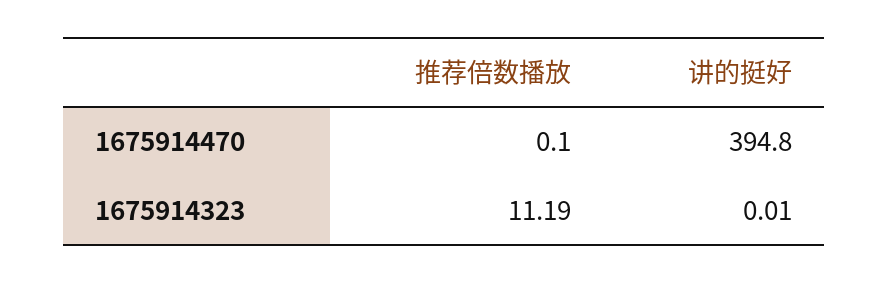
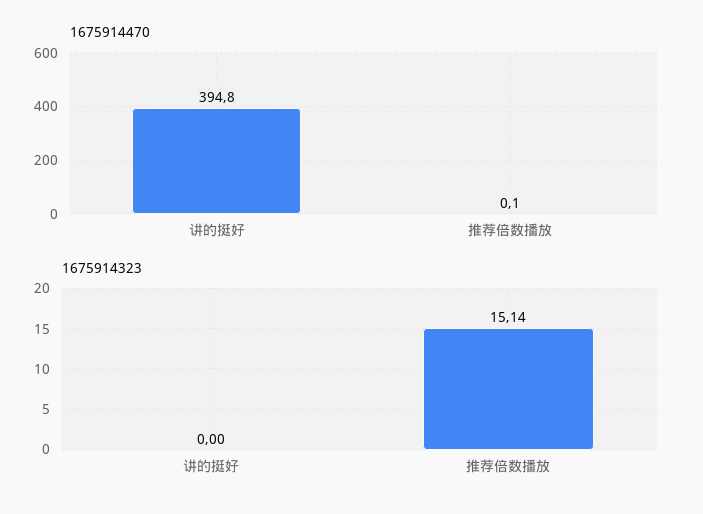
  {
    "1675914470": {
      "推荐倍数播放": 0.1,
      "讲的挺好": 394.8
    },
    "1675914323": {
-     "推荐倍数播放": 11.19,
+     "推荐倍数播放": 15.14,
-     "讲的挺好": 0.01
+     "讲的挺好": 0
    }
  }

